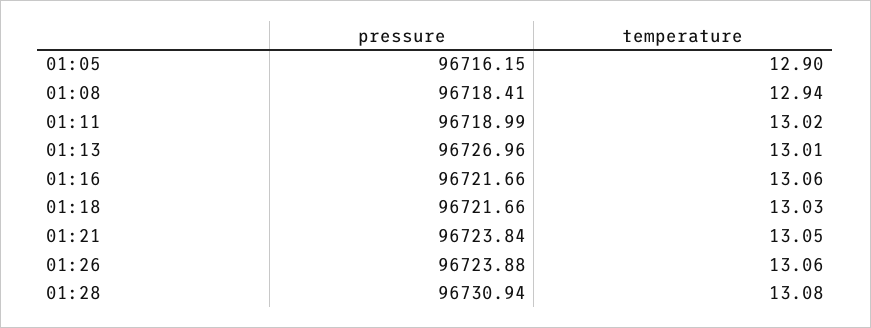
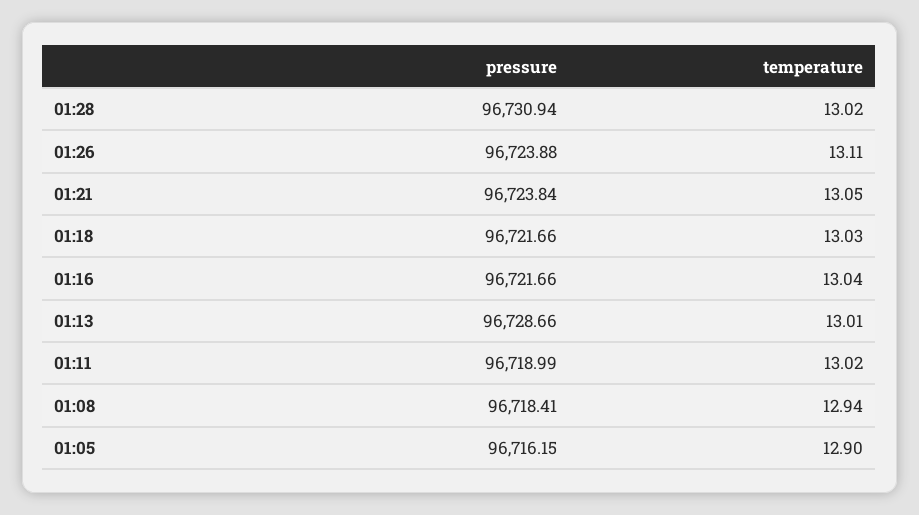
  {
    "pressure": {
      "01:05": 96716.15,
      "01:08": 96718.41,
      "01:11": 96718.99,
-     "01:13": 96726.96,
+     "01:13": 96728.66,
      "01:16": 96721.66,
      "01:18": 96721.66,
      "01:21": 96723.84,
      "01:26": 96723.88,
      "01:28": 96730.94
    },
    "temperature": {
      "01:05": 12.9,
      "01:08": 12.94,
      "01:11": 13.02,
      "01:13": 13.01,
-     "01:16": 13.06,
+     "01:16": 13.04,
      "01:18": 13.03,
      "01:21": 13.05,
-     "01:26": 13.06,
+     "01:26": 13.11,
-     "01:28": 13.08
+     "01:28": 13.02
    }
  }

